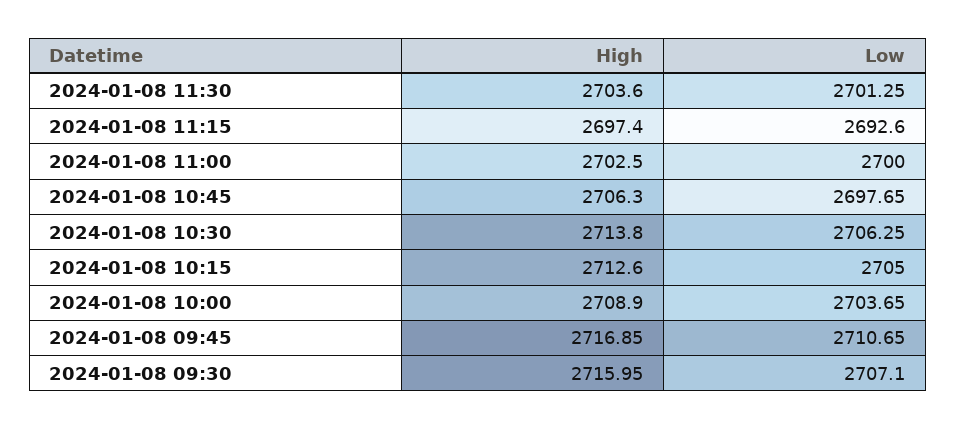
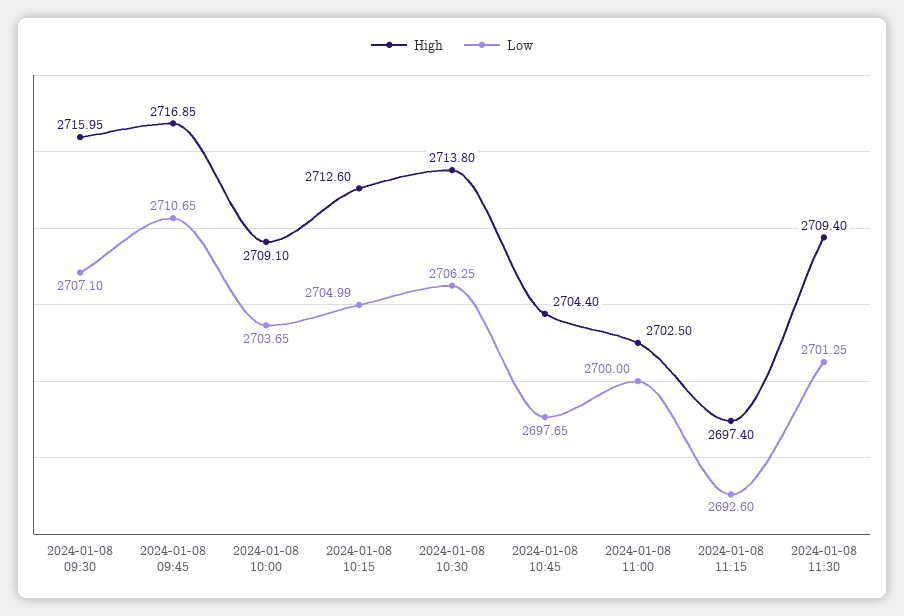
  {
    "High": {
-     "2024-01-08 11:30": 2703.6,
+     "2024-01-08 11:30": 2709.4,
      "2024-01-08 11:15": 2697.4,
      "2024-01-08 11:00": 2702.5,
-     "2024-01-08 10:45": 2706.3,
+     "2024-01-08 10:45": 2704.4,
      "2024-01-08 10:30": 2713.8,
      "2024-01-08 10:15": 2712.6,
-     "2024-01-08 10:00": 2708.9,
+     "2024-01-08 10:00": 2709.1,
      "2024-01-08 09:45": 2716.85,
      "2024-01-08 09:30": 2715.95
    },
    "Low": {
      "2024-01-08 11:30": 2701.25,
      "2024-01-08 11:15": 2692.6,
      "2024-01-08 11:00": 2700,
      "2024-01-08 10:45": 2697.65,
      "2024-01-08 10:30": 2706.25,
-     "2024-01-08 10:15": 2705,
+     "2024-01-08 10:15": 2704.99,
      "2024-01-08 10:00": 2703.65,
      "2024-01-08 09:45": 2710.65,
      "2024-01-08 09:30": 2707.1
    }
  }

